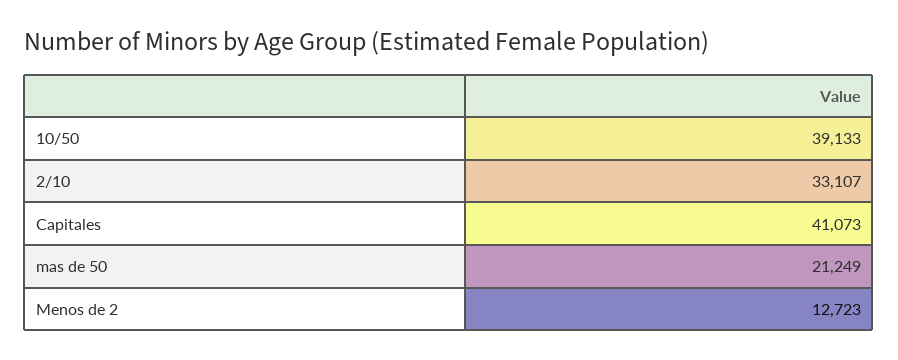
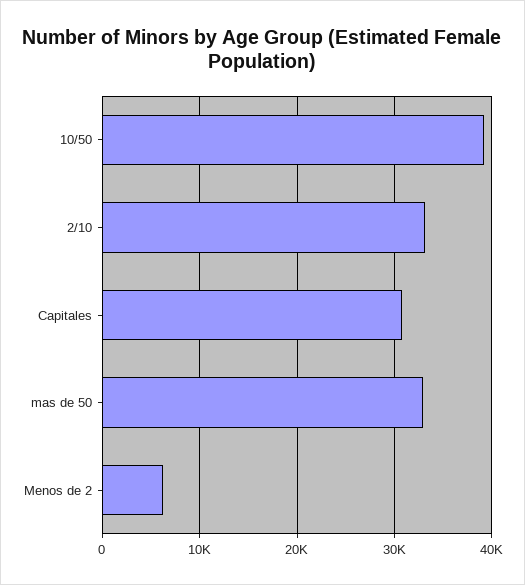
  {
    "10/50": 39133,
    "2/10": 33107,
-   "Capitales": 41073,
+   "Capitales": 31000,
-   "mas de 50": 21249,
+   "mas de 50": 33000,
-   "Menos de 2": 12723
+   "Menos de 2": 6000
  }

